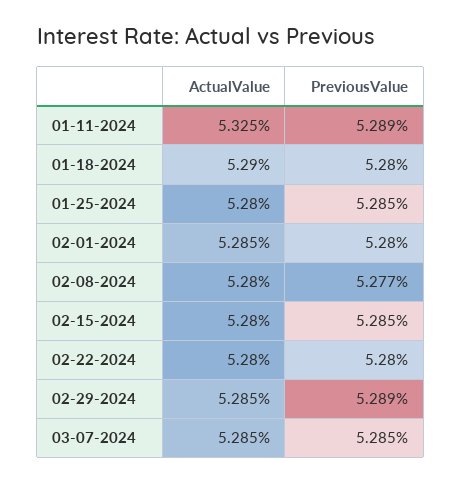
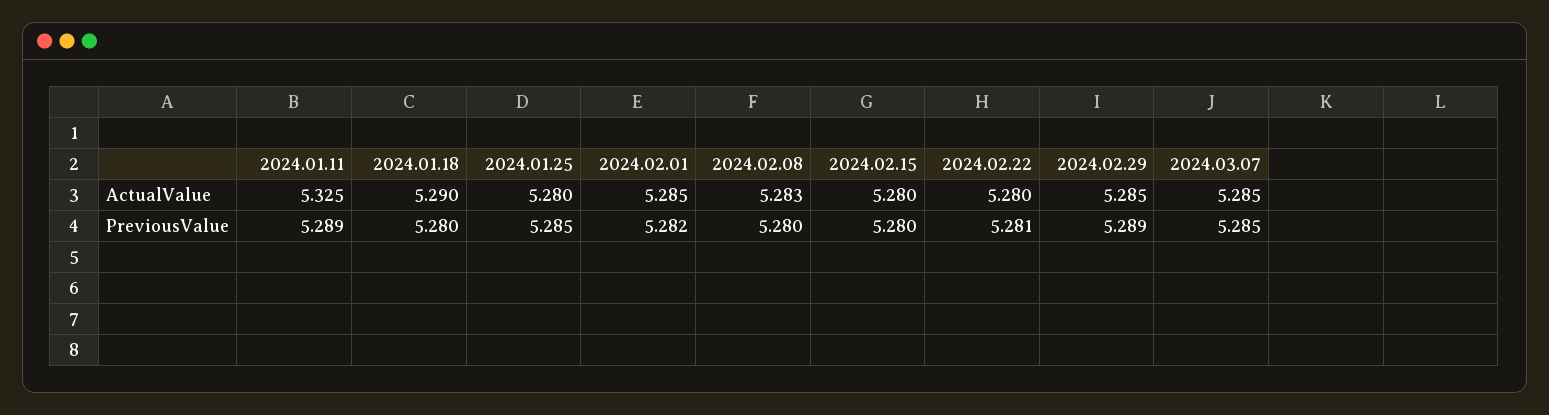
  {
    "ActualValue": {
      "01-11-2024": 5.325,
      "01-18-2024": 5.29,
      "01-25-2024": 5.28,
      "02-01-2024": 5.285,
-     "02-08-2024": 5.28,
+     "02-08-2024": 5.283,
      "02-15-2024": 5.28,
      "02-22-2024": 5.28,
      "02-29-2024": 5.285,
      "03-07-2024": 5.285
    },
    "PreviousValue": {
      "01-11-2024": 5.289,
      "01-18-2024": 5.28,
      "01-25-2024": 5.285,
-     "02-01-2024": 5.28,
+     "02-01-2024": 5.282,
-     "02-08-2024": 5.277,
+     "02-08-2024": 5.28,
-     "02-15-2024": 5.285,
+     "02-15-2024": 5.28,
-     "02-22-2024": 5.28,
+     "02-22-2024": 5.281,
      "02-29-2024": 5.289,
      "03-07-2024": 5.285
    }
  }

